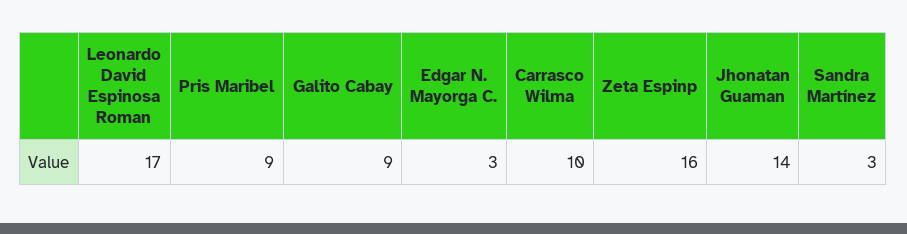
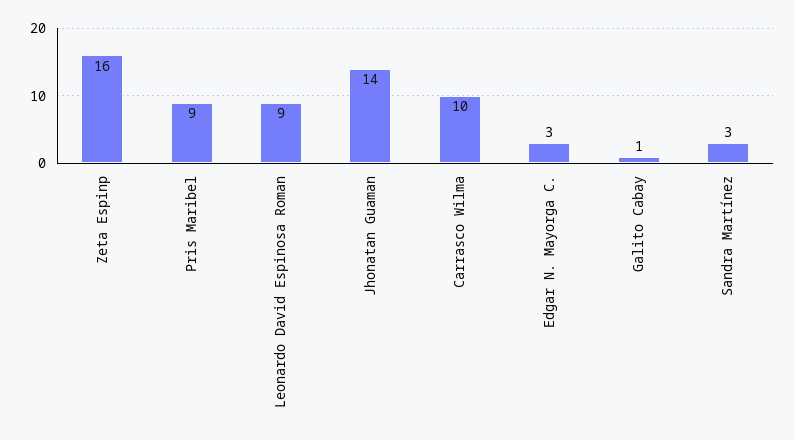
  {
-   "Leonardo David Espinosa Roman": 17,
+   "Leonardo David Espinosa Roman": 9,
    "Pris Maribel": 9,
-   "Galito Cabay": 9,
+   "Galito Cabay": 1,
    "Edgar N. Mayorga C.": 3,
    "Carrasco Wilma": 10,
    "Zeta Espinp": 16,
    "Jhonatan Guaman": 14,
    "Sandra Martínez": 3
  }

